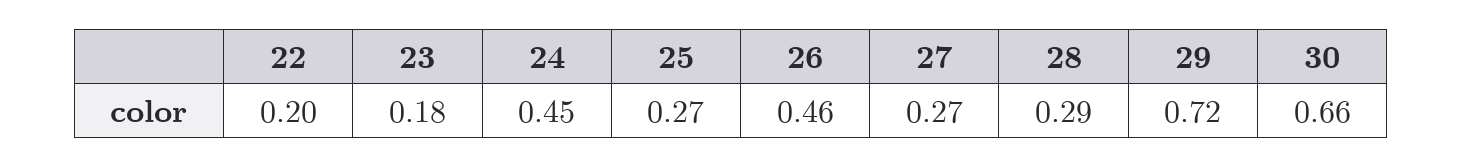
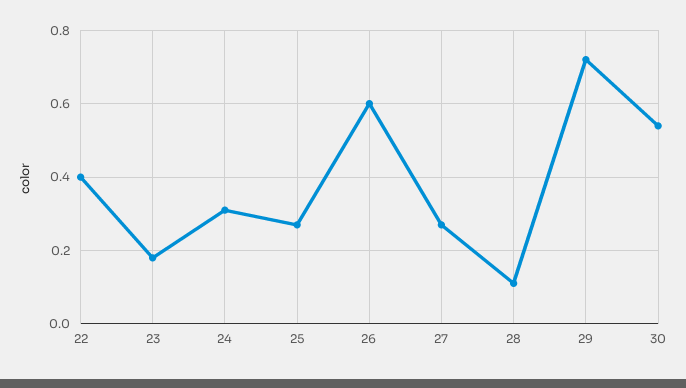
  {
-   "22": 0.2,
+   "22": 0.4,
    "23": 0.18,
-   "24": 0.45,
+   "24": 0.3,
    "25": 0.27,
-   "26": 0.46,
+   "26": 0.6,
    "27": 0.27,
-   "28": 0.29,
+   "28": 0.1,
    "29": 0.72,
-   "30": 0.66
+   "30": 0.55
  }

